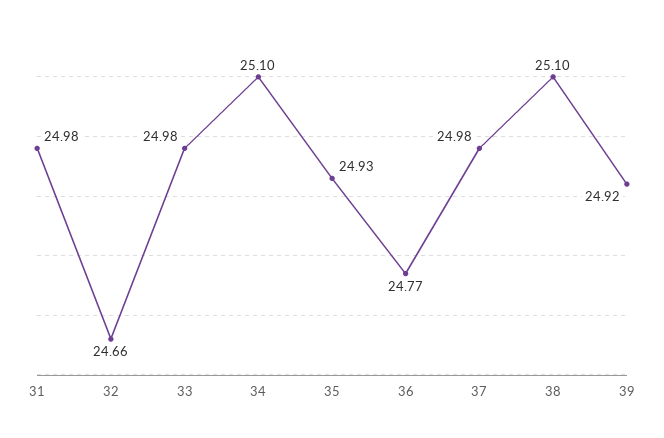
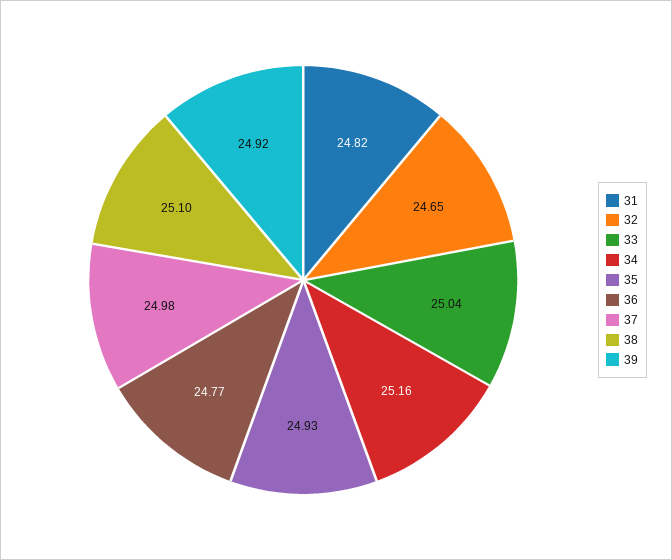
  {
-   "31": 24.98,
+   "31": 24.82,
-   "32": 24.66,
+   "32": 24.65,
-   "33": 24.98,
+   "33": 25.04,
-   "34": 25.1,
+   "34": 25.16,
    "35": 24.93,
    "36": 24.77,
    "37": 24.98,
    "38": 25.1,
    "39": 24.92
  }

